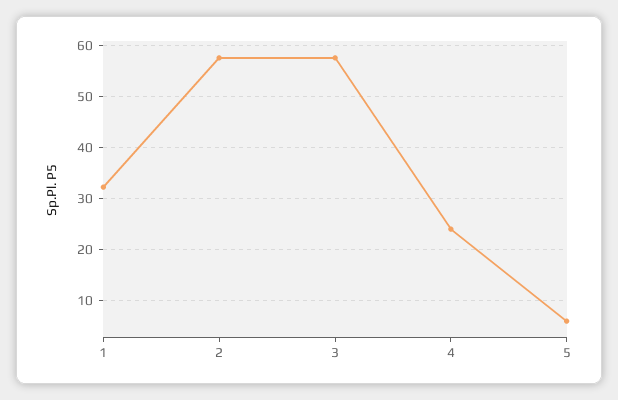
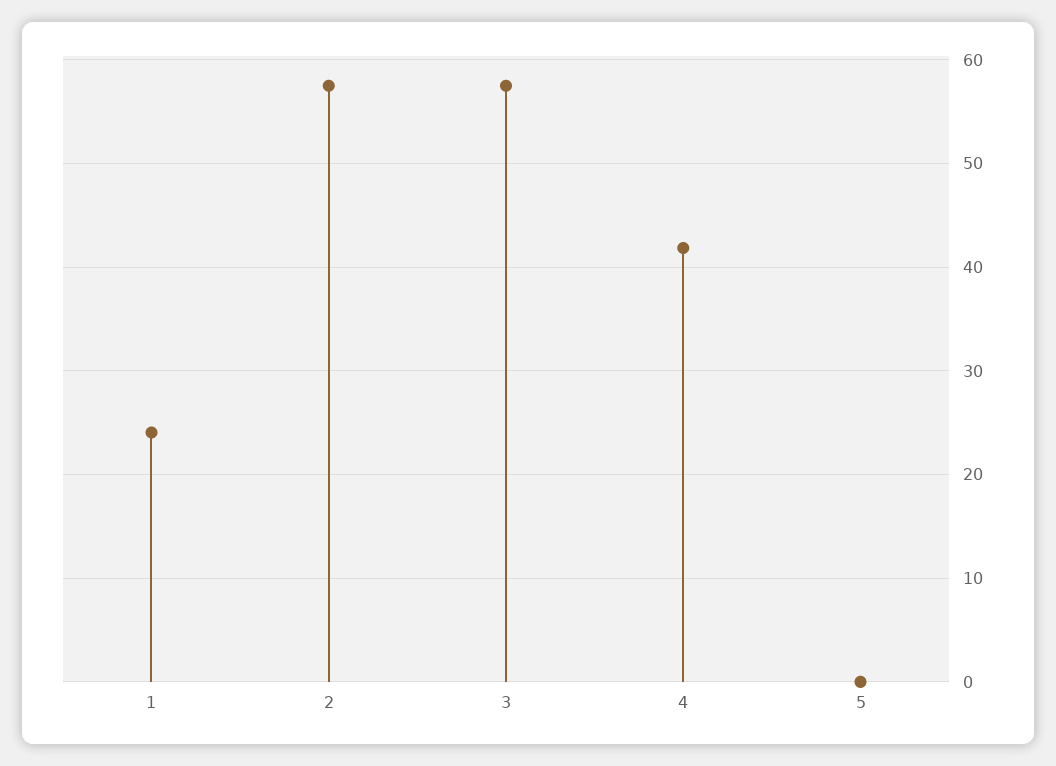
  {
-   "1": 32,
+   "1": 24,
    "2": 58,
    "3": 58,
-   "4": 24,
+   "4": 42,
-   "5": 6
+   "5": 0
  }

